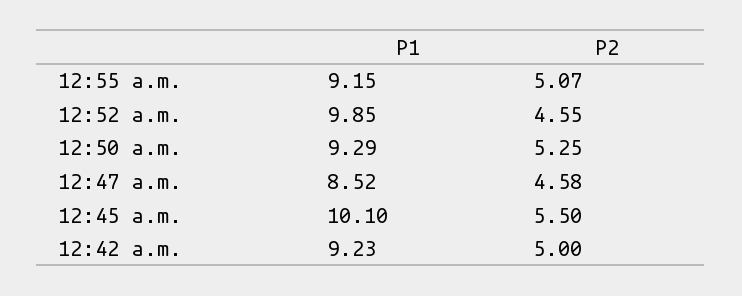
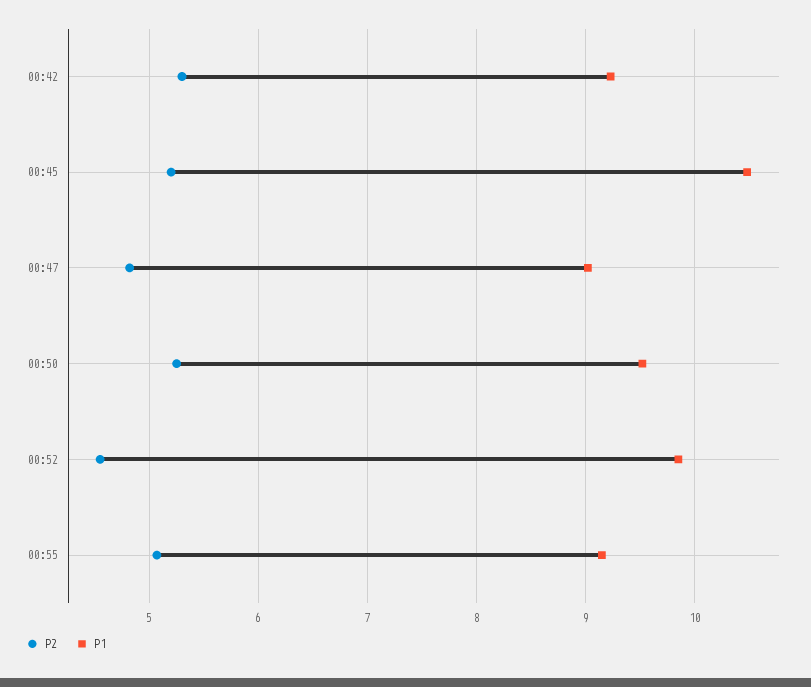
  {
    "P1": {
      "12:55 a.m.": 9.15,
      "12:52 a.m.": 9.85,
-     "12:50 a.m.": 9.29,
+     "12:50 a.m.": 9.5,
-     "12:47 a.m.": 8.52,
+     "12:47 a.m.": 9,
-     "12:45 a.m.": 10.1,
+     "12:45 a.m.": 10.5,
      "12:42 a.m.": 9.23
    },
    "P2": {
      "12:55 a.m.": 5.07,
      "12:52 a.m.": 4.55,
      "12:50 a.m.": 5.25,
-     "12:47 a.m.": 4.58,
+     "12:47 a.m.": 4.8,
-     "12:45 a.m.": 5.5,
+     "12:45 a.m.": 5.2,
-     "12:42 a.m.": 5
+     "12:42 a.m.": 5.3
    }
  }

